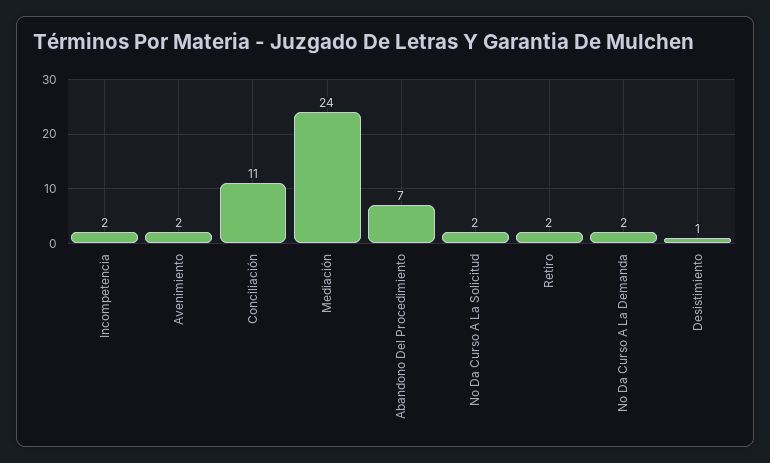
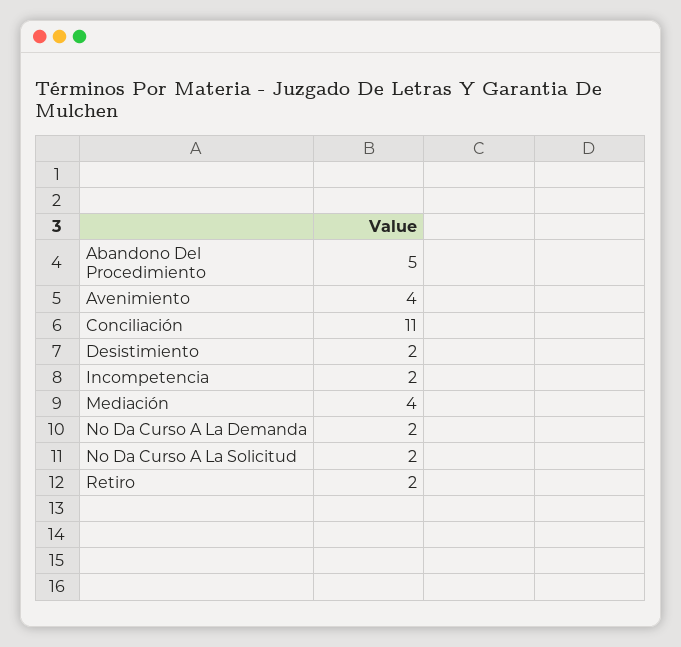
  {
    "Incompetencia": 2,
-   "Avenimiento": 2,
+   "Avenimiento": 4,
    "Conciliación": 11,
-   "Mediación": 24,
+   "Mediación": 4,
-   "Abandono Del Procedimiento": 7,
+   "Abandono Del Procedimiento": 5,
    "No Da Curso A La Solicitud": 2,
    "Retiro": 2,
    "No Da Curso A La Demanda": 2,
-   "Desistimiento": 1
+   "Desistimiento": 2
  }

